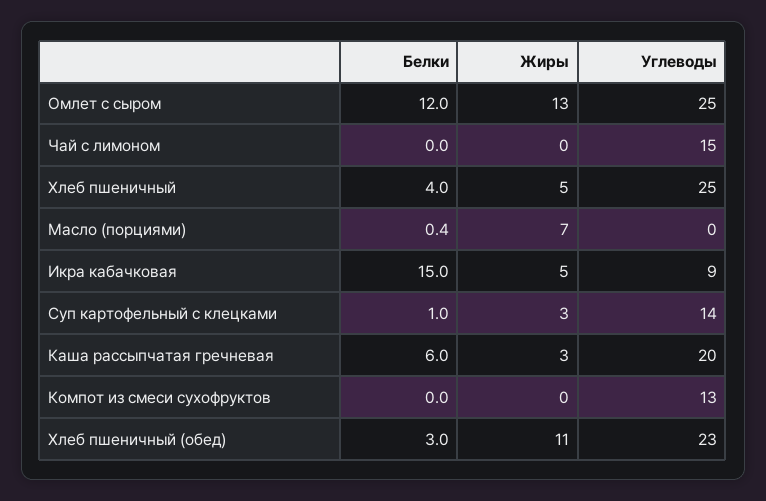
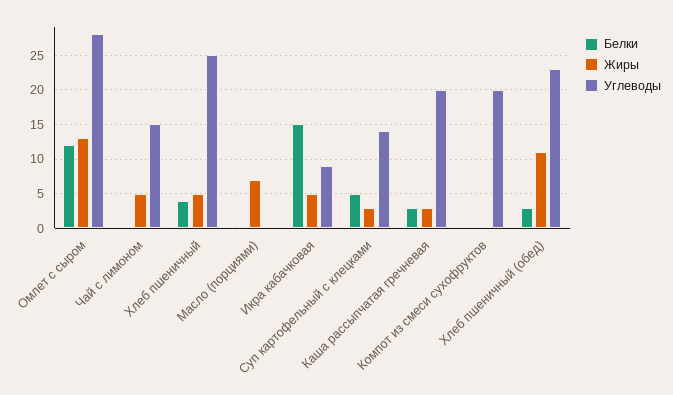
  {
    "Белки": {
      "Омлет с сыром": 12,
      "Чай с лимоном": 0,
      "Хлеб пшеничный": 4,
      "Масло (порциями)": 0.4,
      "Икра кабачковая": 15,
-     "Суп картофельный с клецками": 1,
+     "Суп картофельный с клецками": 5,
-     "Каша рассыпчатая гречневая": 6,
+     "Каша рассыпчатая гречневая": 3,
      "Компот из смеси сухофруктов": 0,
      "Хлеб пшеничный (обед)": 3
    },
    "Жиры": {
      "Омлет с сыром": 13,
-     "Чай с лимоном": 0,
+     "Чай с лимоном": 5,
      "Хлеб пшеничный": 5,
      "Масло (порциями)": 7,
      "Икра кабачковая": 5,
      "Суп картофельный с клецками": 3,
      "Каша рассыпчатая гречневая": 3,
      "Компот из смеси сухофруктов": 0,
      "Хлеб пшеничный (обед)": 11
    },
    "Углеводы": {
-     "Омлет с сыром": 25,
+     "Омлет с сыром": 28,
      "Чай с лимоном": 15,
      "Хлеб пшеничный": 25,
      "Масло (порциями)": 0,
      "Икра кабачковая": 9,
      "Суп картофельный с клецками": 14,
      "Каша рассыпчатая гречневая": 20,
-     "Компот из смеси сухофруктов": 13,
+     "Компот из смеси сухофруктов": 20,
      "Хлеб пшеничный (обед)": 23
    }
  }

